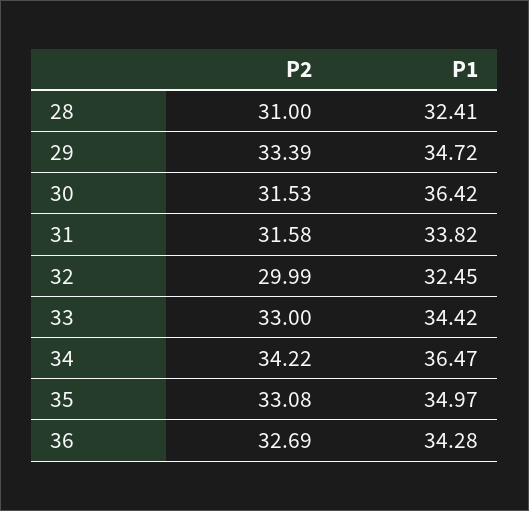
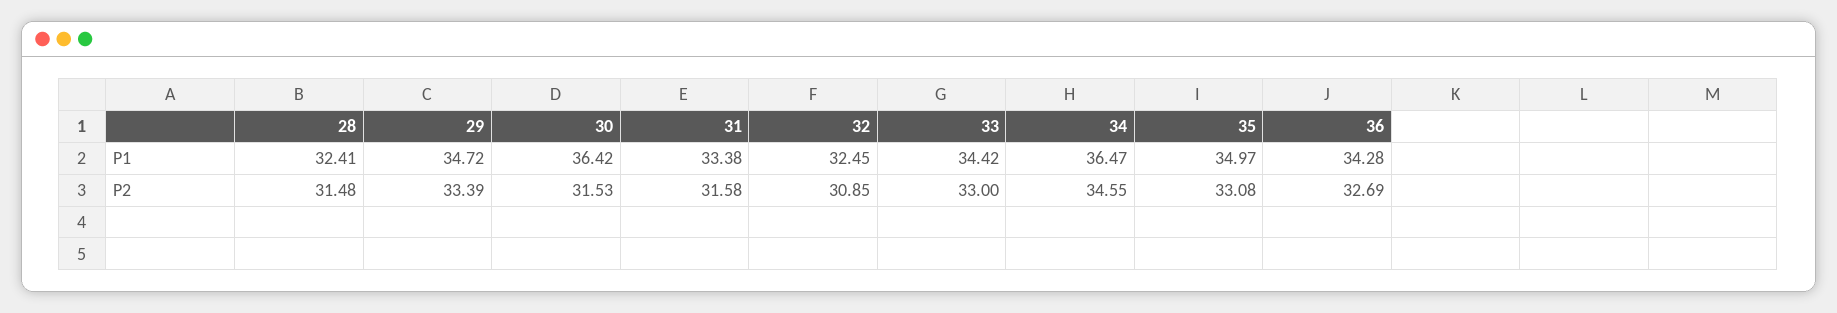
  {
    "P2": {
-     "28": 31,
+     "28": 31.48,
      "29": 33.39,
      "30": 31.53,
      "31": 31.58,
-     "32": 29.99,
+     "32": 30.85,
      "33": 33,
-     "34": 34.22,
+     "34": 34.55,
      "35": 33.08,
      "36": 32.69
    },
    "P1": {
      "28": 32.41,
      "29": 34.72,
      "30": 36.42,
-     "31": 33.82,
+     "31": 33.38,
      "32": 32.45,
      "33": 34.42,
      "34": 36.47,
      "35": 34.97,
      "36": 34.28
    }
  }

